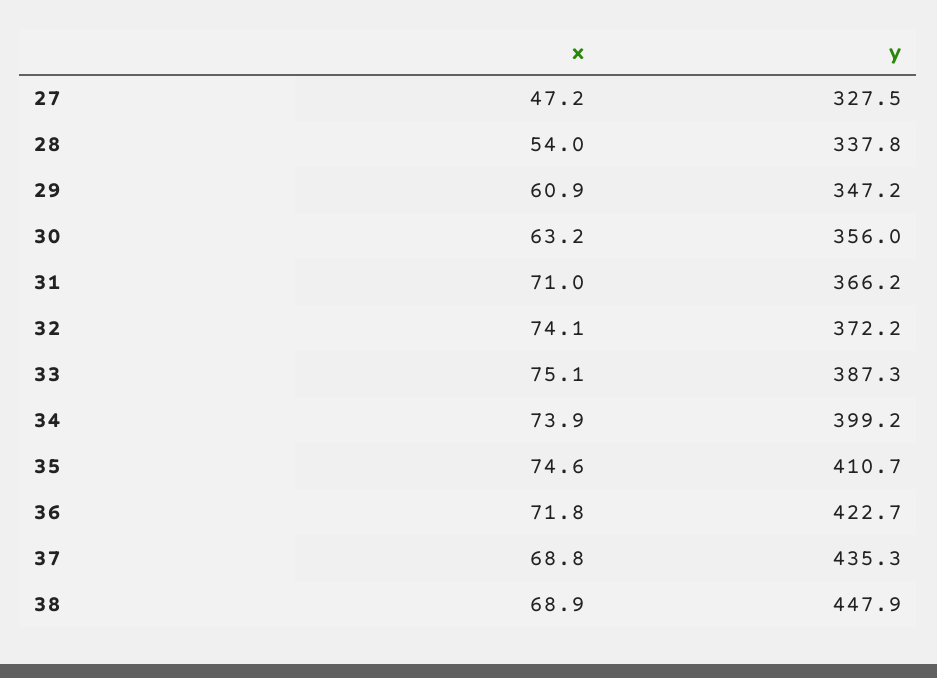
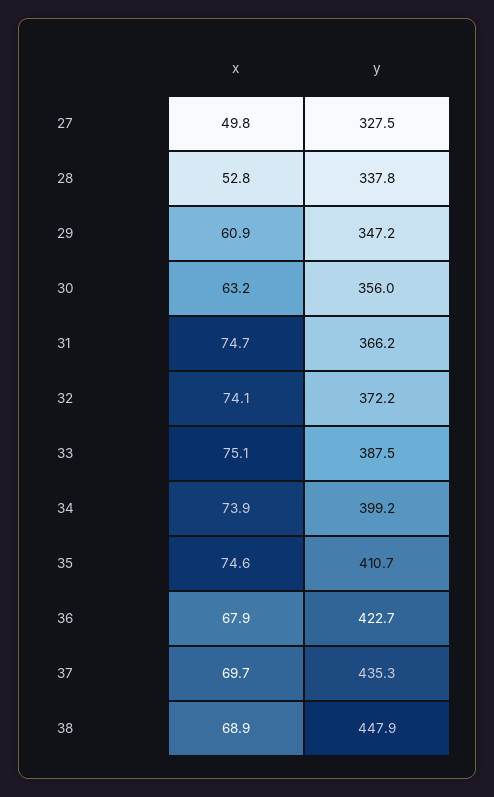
  {
    "x": {
-     "27": 47.2,
+     "27": 49.8,
-     "28": 54,
+     "28": 52.8,
      "29": 60.9,
      "30": 63.2,
-     "31": 71,
+     "31": 74.7,
      "32": 74.1,
      "33": 75.1,
      "34": 73.9,
      "35": 74.6,
-     "36": 71.8,
+     "36": 67.9,
-     "37": 68.8,
+     "37": 69.7,
      "38": 68.9
    },
    "y": {
      "27": 327.5,
      "28": 337.8,
      "29": 347.2,
      "30": 356,
      "31": 366.2,
      "32": 372.2,
-     "33": 387.3,
+     "33": 387.5,
      "34": 399.2,
      "35": 410.7,
      "36": 422.7,
      "37": 435.3,
      "38": 447.9
    }
  }

